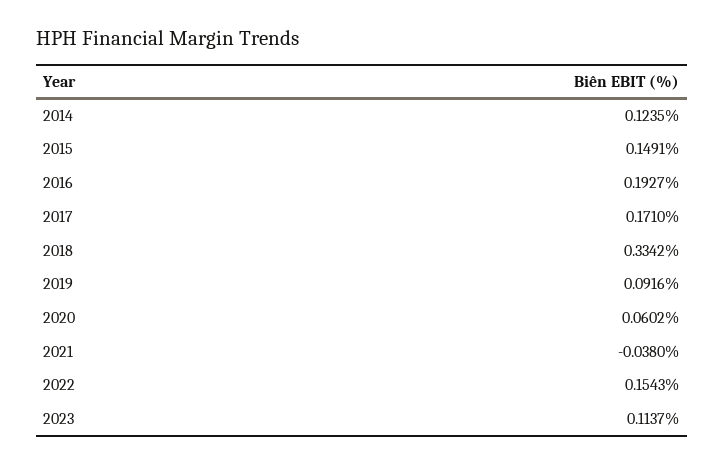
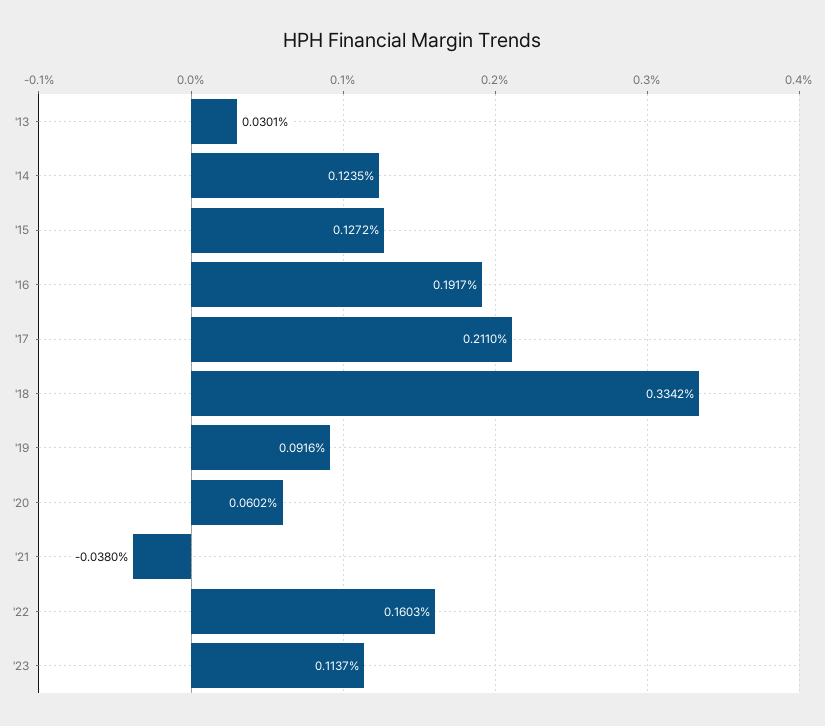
  {
    "2014": 0.1235,
-   "2015": 0.1491,
+   "2015": 0.1272,
-   "2016": 0.1927,
+   "2016": 0.1917,
-   "2017": 0.171,
+   "2017": 0.211,
    "2018": 0.3342,
    "2019": 0.0916,
    "2020": 0.0602,
    "2021": -0.038,
-   "2022": 0.1543,
+   "2022": 0.1603,
-   "2023": 0.1137
+   "2023": 0.1137,
+   "'13": 0.0301
  }

